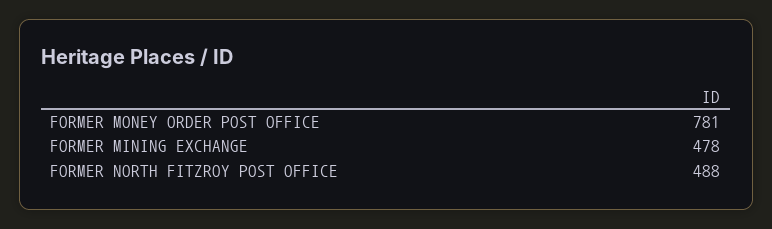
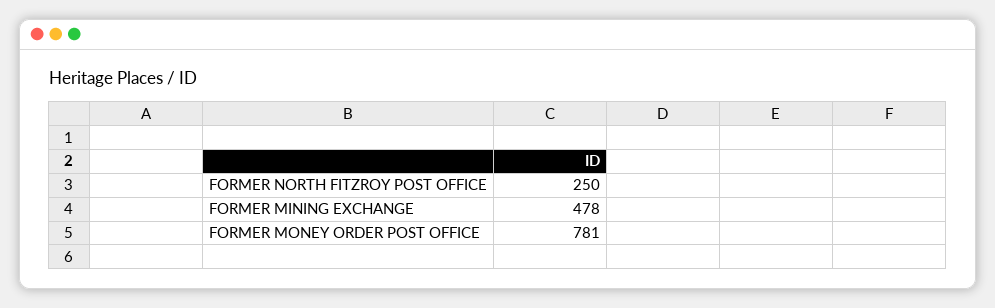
  {
    "FORMER MONEY ORDER POST OFFICE": 781,
    "FORMER MINING EXCHANGE": 478,
-   "FORMER NORTH FITZROY POST OFFICE": 488
+   "FORMER NORTH FITZROY POST OFFICE": 250
  }

